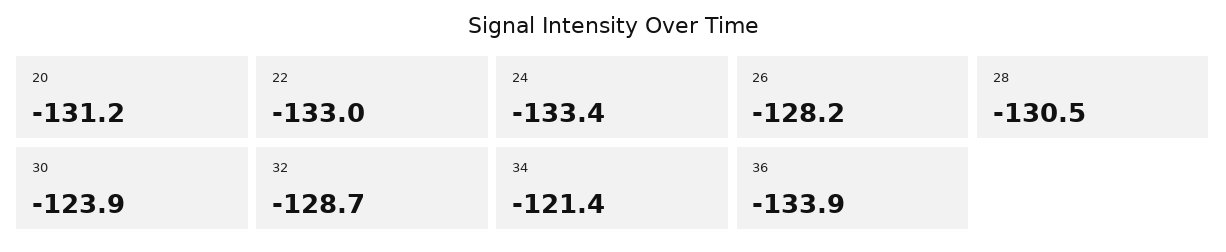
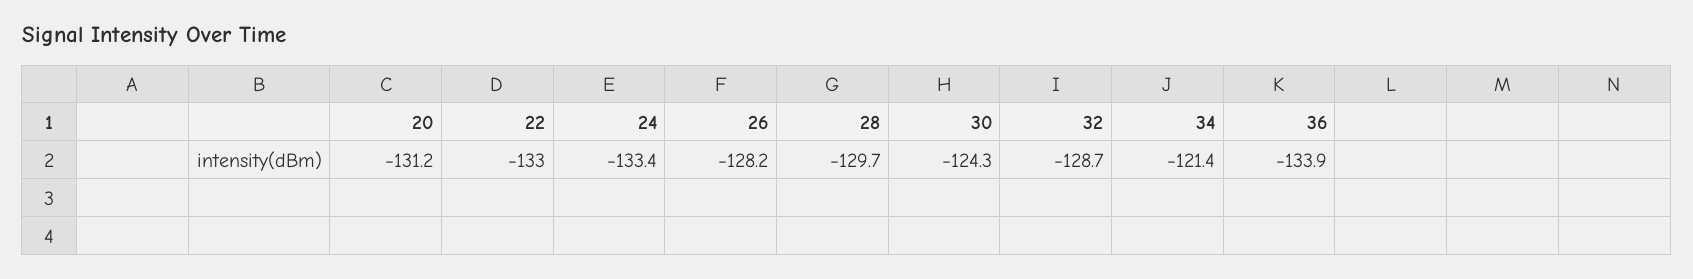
  {
    "20": -131.2,
    "22": -133,
    "24": -133.4,
    "26": -128.2,
-   "28": -130.5,
+   "28": -129.7,
-   "30": -123.9,
+   "30": -124.3,
    "32": -128.7,
    "34": -121.4,
    "36": -133.9
  }

